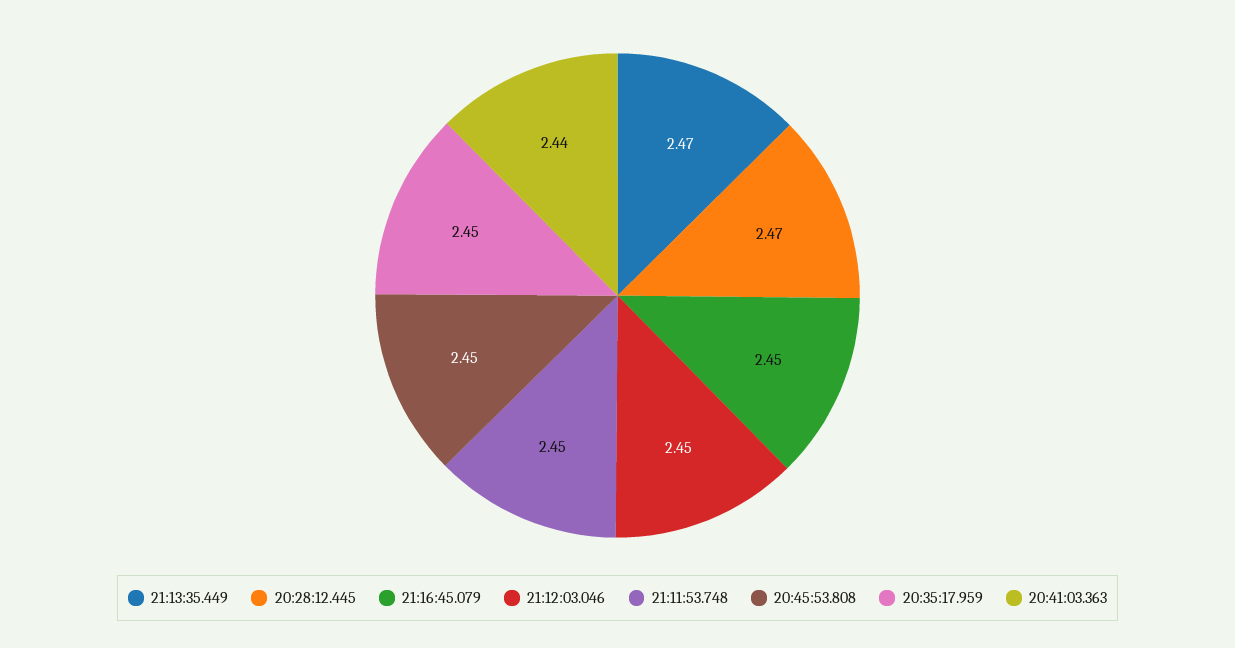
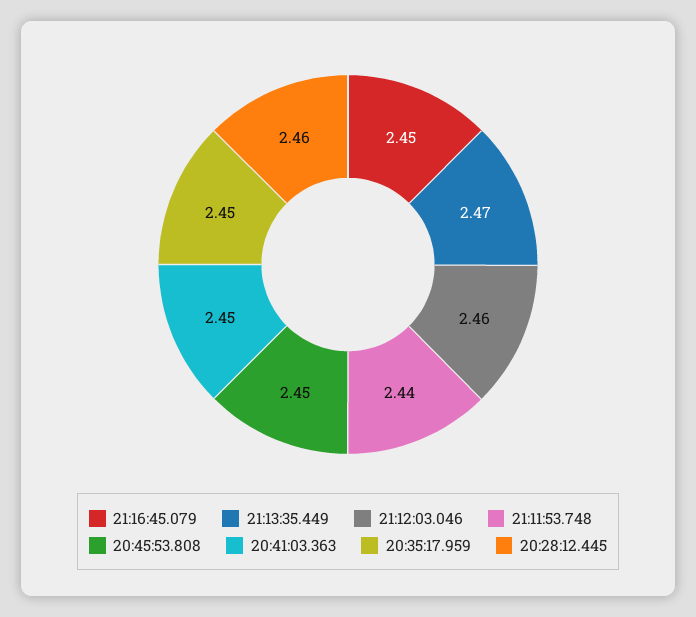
  {
    "21:13:35.449": 2.47,
-   "20:28:12.445": 2.47,
+   "20:28:12.445": 2.46,
    "21:16:45.079": 2.45,
-   "21:12:03.046": 2.45,
+   "21:12:03.046": 2.46,
-   "21:11:53.748": 2.45,
+   "21:11:53.748": 2.44,
    "20:45:53.808": 2.45,
    "20:35:17.959": 2.45,
-   "20:41:03.363": 2.44
+   "20:41:03.363": 2.45
  }

